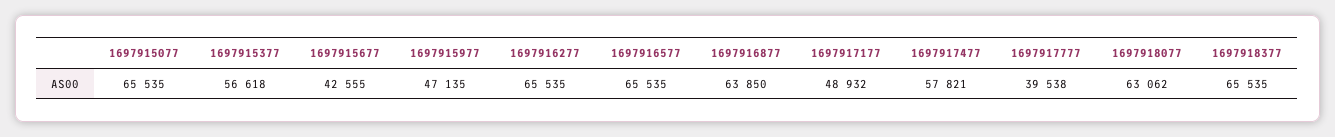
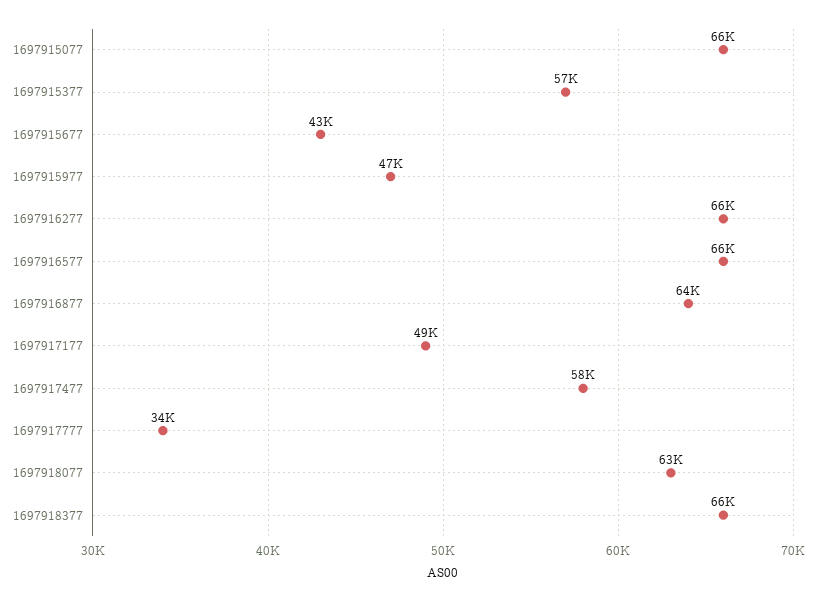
  {
    "1697915077": 65535,
    "1697915377": 56618,
    "1697915677": 42555,
    "1697915977": 47135,
    "1697916277": 65535,
    "1697916577": 65535,
    "1697916877": 63850,
    "1697917177": 48932,
    "1697917477": 57821,
-   "1697917777": 39538,
+   "1697917777": 34000,
    "1697918077": 63062,
    "1697918377": 65535
  }

